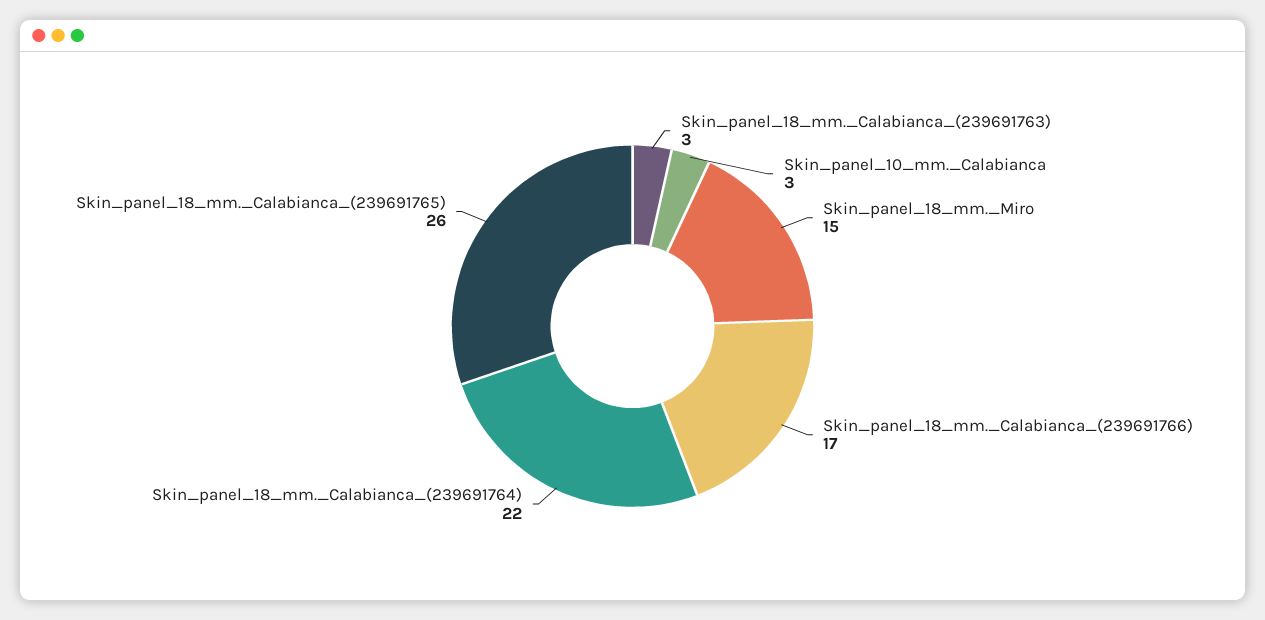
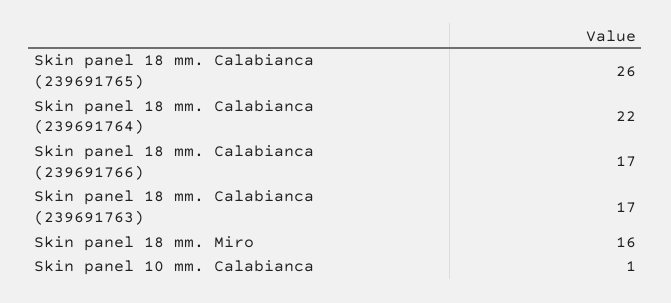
  {
-   "Skin_panel_18_mm._Calabianca_(239691763)": 3,
+   "Skin_panel_18_mm._Calabianca_(239691763)": 17,
-   "Skin_panel_10_mm._Calabianca": 3,
+   "Skin_panel_10_mm._Calabianca": 1,
-   "Skin_panel_18_mm._Miro": 15,
+   "Skin_panel_18_mm._Miro": 16,
    "Skin_panel_18_mm._Calabianca_(239691766)": 17,
    "Skin_panel_18_mm._Calabianca_(239691764)": 22,
    "Skin_panel_18_mm._Calabianca_(239691765)": 26
  }

